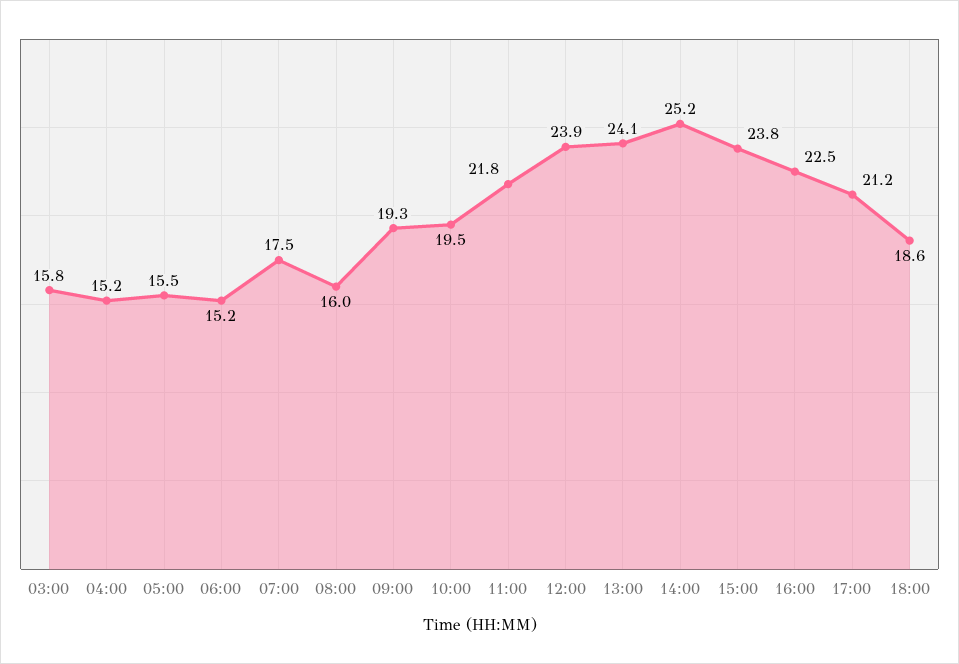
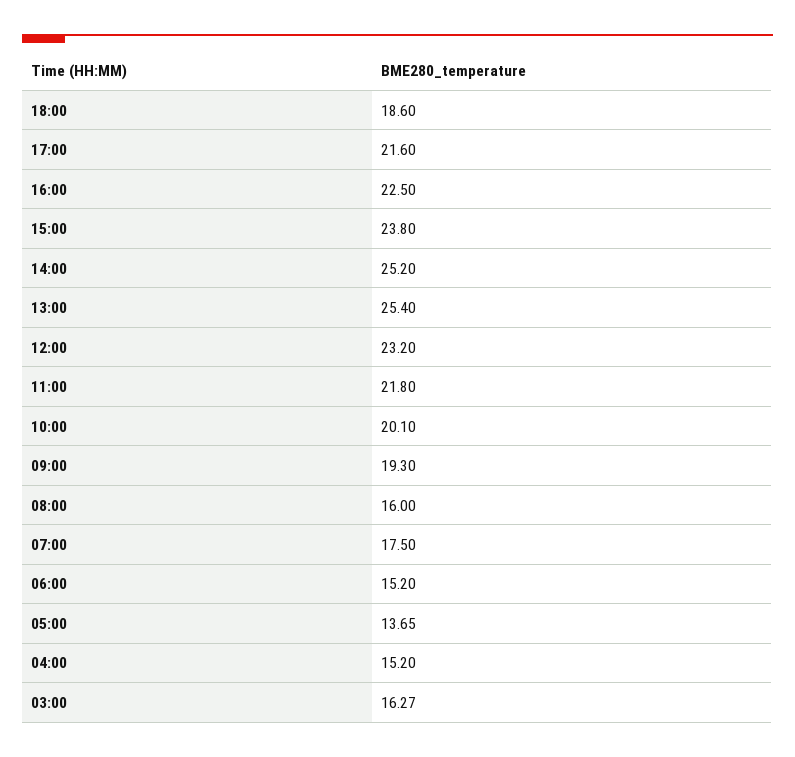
  {
-   "03:00": 15.8,
+   "03:00": 16.27,
    "04:00": 15.2,
-   "05:00": 15.5,
+   "05:00": 13.65,
    "06:00": 15.2,
    "07:00": 17.5,
    "08:00": 16,
    "09:00": 19.3,
-   "10:00": 19.5,
+   "10:00": 20.1,
    "11:00": 21.8,
-   "12:00": 23.9,
+   "12:00": 23.2,
-   "13:00": 24.1,
+   "13:00": 25.4,
    "14:00": 25.2,
    "15:00": 23.8,
    "16:00": 22.5,
-   "17:00": 21.2,
+   "17:00": 21.6,
    "18:00": 18.6
  }

